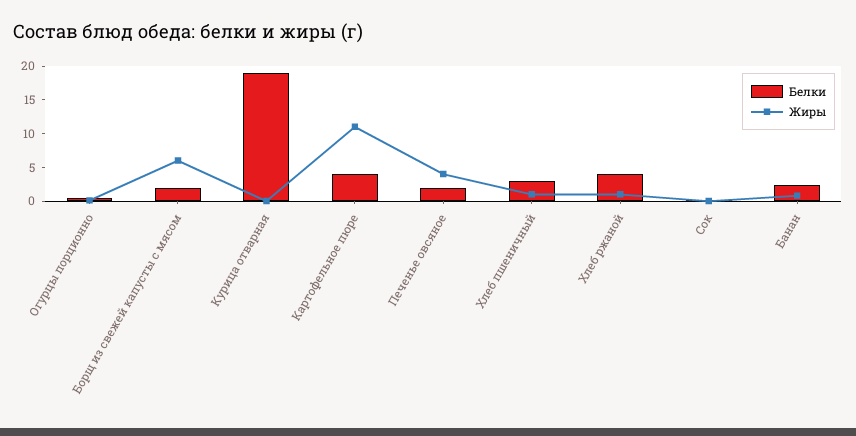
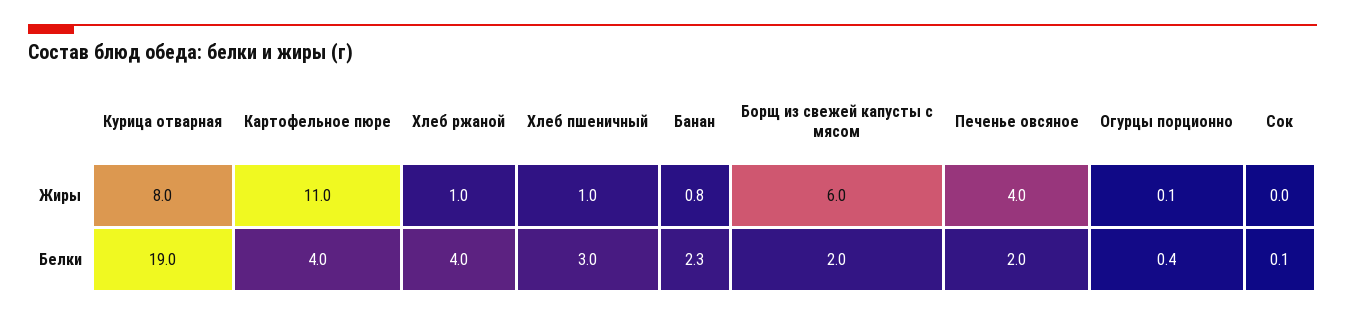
  {
    "Белки": {
      "Огурцы порционно": 0.4,
      "Борщ из свежей капусты с мясом": 2,
      "Курица отварная": 19,
      "Картофельное пюре": 4,
      "Печенье овсяное": 2,
      "Хлеб пшеничный": 3,
      "Хлеб ржаной": 4,
      "Сок": 0.1,
      "Банан": 2.3
    },
    "Жиры": {
      "Огурцы порционно": 0.1,
      "Борщ из свежей капусты с мясом": 6,
-     "Курица отварная": 0,
+     "Курица отварная": 8,
      "Картофельное пюре": 11,
      "Печенье овсяное": 4,
      "Хлеб пшеничный": 1,
      "Хлеб ржаной": 1,
      "Сок": 0,
      "Банан": 0.8
    }
  }

